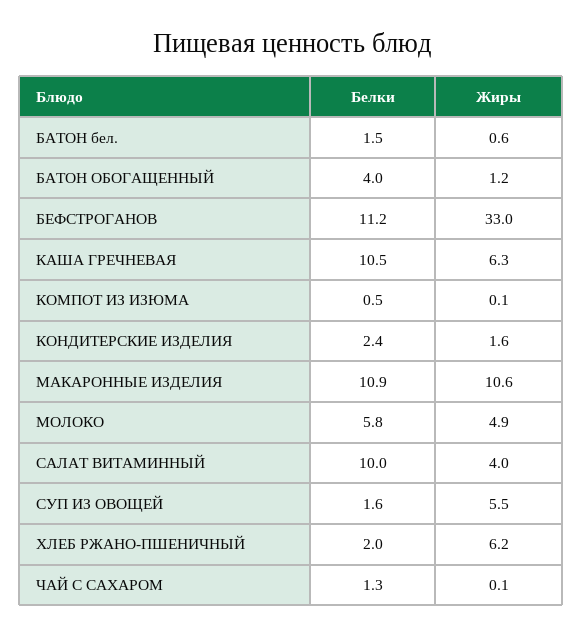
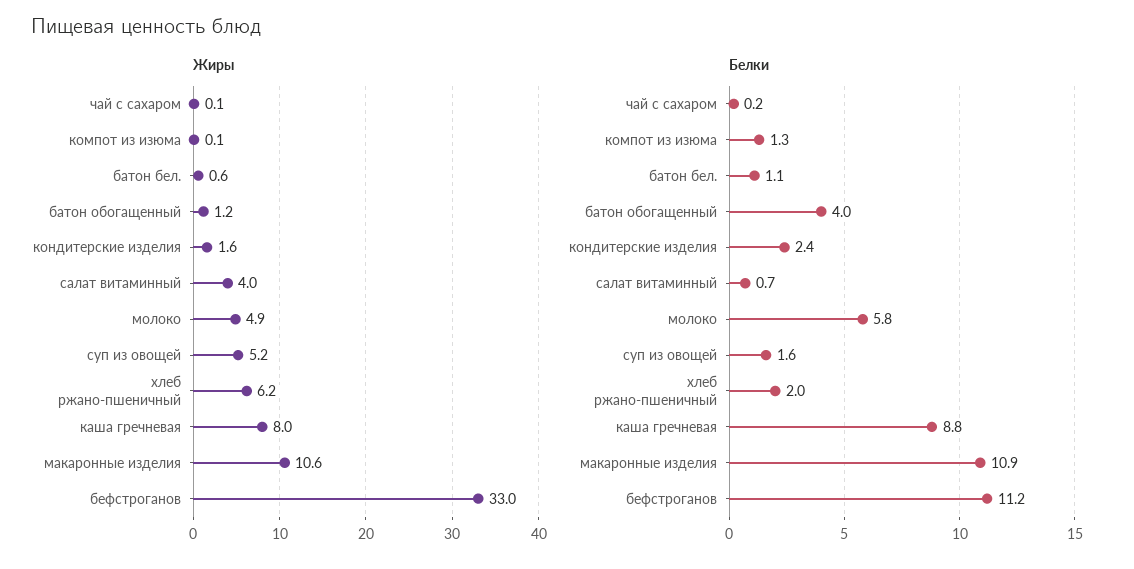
  {
    "Белки": {
-     "БАТОН бел.": 1.5,
+     "БАТОН бел.": 1.1,
      "БАТОН ОБОГАЩЕННЫЙ": 4,
      "БЕФСТРОГАНОВ": 11.2,
-     "КАША ГРЕЧНЕВАЯ": 10.5,
+     "КАША ГРЕЧНЕВАЯ": 8.8,
-     "КОМПОТ ИЗ ИЗЮМА": 0.5,
+     "КОМПОТ ИЗ ИЗЮМА": 1.3,
      "КОНДИТЕРСКИЕ ИЗДЕЛИЯ": 2.4,
      "МАКАРОННЫЕ ИЗДЕЛИЯ": 10.9,
      "МОЛОКО": 5.8,
-     "САЛАТ ВИТАМИННЫЙ": 10,
+     "САЛАТ ВИТАМИННЫЙ": 0.7,
      "СУП ИЗ ОВОЩЕЙ": 1.6,
      "ХЛЕБ РЖАНО-ПШЕНИЧНЫЙ": 2,
-     "ЧАЙ С САХАРОМ": 1.3
+     "ЧАЙ С САХАРОМ": 0.2
    },
    "Жиры": {
      "БАТОН бел.": 0.6,
      "БАТОН ОБОГАЩЕННЫЙ": 1.2,
      "БЕФСТРОГАНОВ": 33,
-     "КАША ГРЕЧНЕВАЯ": 6.3,
+     "КАША ГРЕЧНЕВАЯ": 8,
      "КОМПОТ ИЗ ИЗЮМА": 0.1,
      "КОНДИТЕРСКИЕ ИЗДЕЛИЯ": 1.6,
      "МАКАРОННЫЕ ИЗДЕЛИЯ": 10.6,
      "МОЛОКО": 4.9,
      "САЛАТ ВИТАМИННЫЙ": 4,
-     "СУП ИЗ ОВОЩЕЙ": 5.5,
+     "СУП ИЗ ОВОЩЕЙ": 5.2,
      "ХЛЕБ РЖАНО-ПШЕНИЧНЫЙ": 6.2,
      "ЧАЙ С САХАРОМ": 0.1
    }
  }

